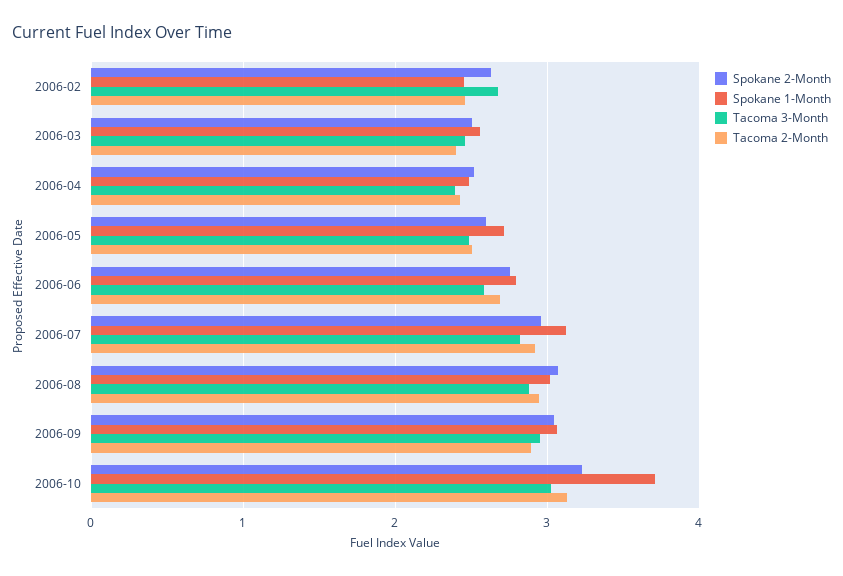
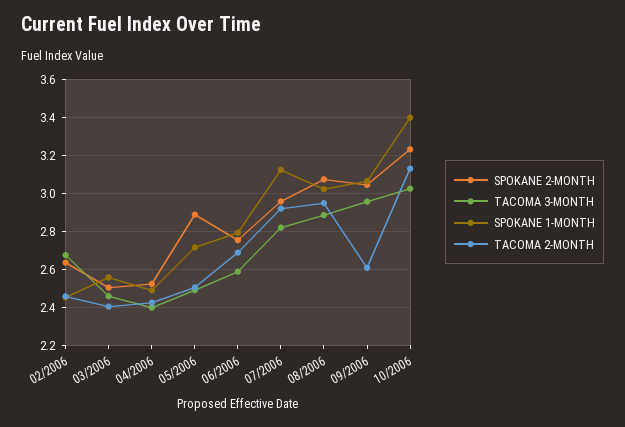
  {
    "Spokane 2-Month": {
      "2006-02": 2.65,
      "2006-03": 2.5,
      "2006-04": 2.5,
-     "2006-05": 2.6,
+     "2006-05": 2.9,
      "2006-06": 2.75,
      "2006-07": 2.95,
      "2006-08": 3.05,
      "2006-09": 3.05,
      "2006-10": 3.25
    },
    "Spokane 1-Month": {
      "2006-02": 2.45,
      "2006-03": 2.55,
      "2006-04": 2.5,
      "2006-05": 2.7,
      "2006-06": 2.8,
      "2006-07": 3.1,
      "2006-08": 3,
      "2006-09": 3.05,
-     "2006-10": 3.7
+     "2006-10": 3.4
    },
    "Tacoma 3-Month": {
      "2006-02": 2.65,
      "2006-03": 2.45,
      "2006-04": 2.4,
      "2006-05": 2.5,
      "2006-06": 2.6,
      "2006-07": 2.8,
      "2006-08": 2.9,
      "2006-09": 2.95,
      "2006-10": 3
    },
    "Tacoma 2-Month": {
      "2006-02": 2.45,
      "2006-03": 2.4,
      "2006-04": 2.4,
      "2006-05": 2.5,
      "2006-06": 2.7,
      "2006-07": 2.9,
      "2006-08": 2.95,
-     "2006-09": 2.9,
+     "2006-09": 2.6,
      "2006-10": 3.15
    }
  }

